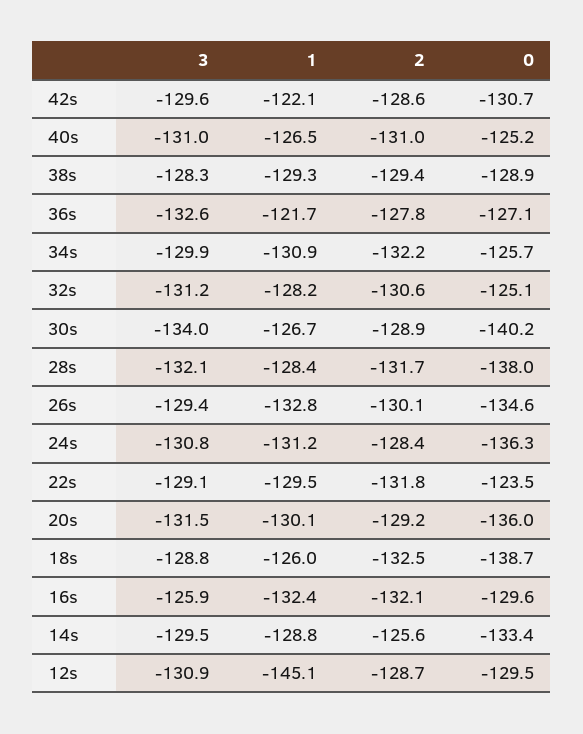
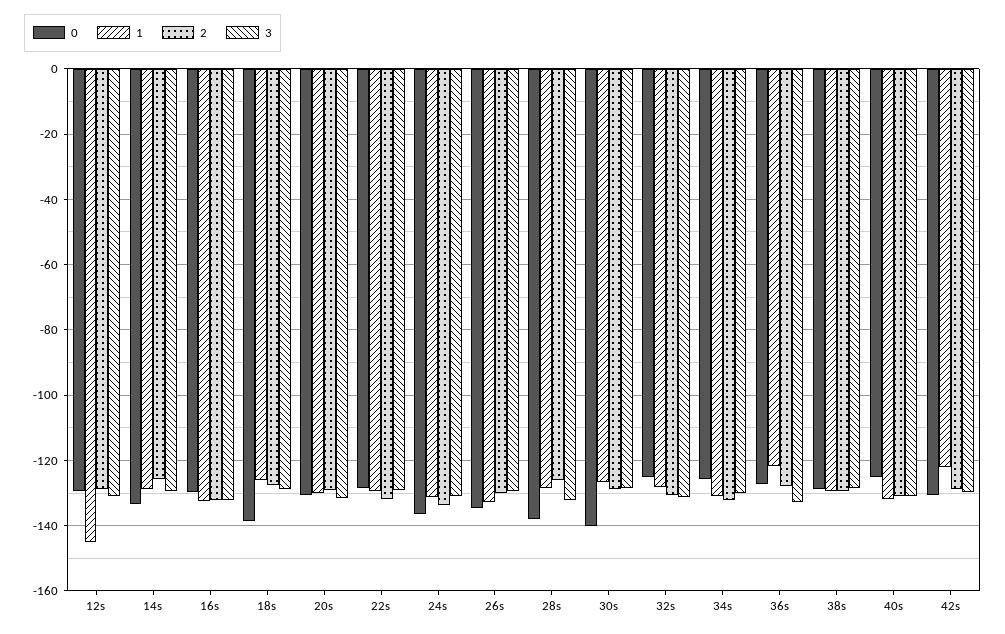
  {
    "3": {
      "42s": -129.6,
      "40s": -131,
      "38s": -128.3,
      "36s": -132.6,
      "34s": -129.9,
      "32s": -131.2,
-     "30s": -134,
+     "30s": -128,
      "28s": -132.1,
      "26s": -129.4,
      "24s": -130.8,
      "22s": -129.1,
      "20s": -131.5,
      "18s": -128.8,
-     "16s": -125.9,
+     "16s": -132,
      "14s": -129.5,
      "12s": -130.9
    },
    "1": {
      "42s": -122.1,
-     "40s": -126.5,
+     "40s": -132,
      "38s": -129.3,
      "36s": -121.7,
      "34s": -130.9,
      "32s": -128.2,
      "30s": -126.7,
      "28s": -128.4,
      "26s": -132.8,
      "24s": -131.2,
      "22s": -129.5,
      "20s": -130.1,
      "18s": -126,
      "16s": -132.4,
      "14s": -128.8,
      "12s": -145.1
    },
    "2": {
      "42s": -128.6,
      "40s": -131,
      "38s": -129.4,
      "36s": -127.8,
      "34s": -132.2,
      "32s": -130.6,
      "30s": -128.9,
-     "28s": -131.7,
+     "28s": -126,
      "26s": -130.1,
-     "24s": -128.4,
+     "24s": -134,
      "22s": -131.8,
      "20s": -129.2,
-     "18s": -132.5,
+     "18s": -128,
      "16s": -132.1,
      "14s": -125.6,
      "12s": -128.7
    },
    "0": {
      "42s": -130.7,
      "40s": -125.2,
      "38s": -128.9,
      "36s": -127.1,
      "34s": -125.7,
      "32s": -125.1,
      "30s": -140.2,
      "28s": -138,
      "26s": -134.6,
      "24s": -136.3,
-     "22s": -123.5,
+     "22s": -128,
-     "20s": -136,
+     "20s": -130,
      "18s": -138.7,
      "16s": -129.6,
      "14s": -133.4,
      "12s": -129.5
    }
  }

